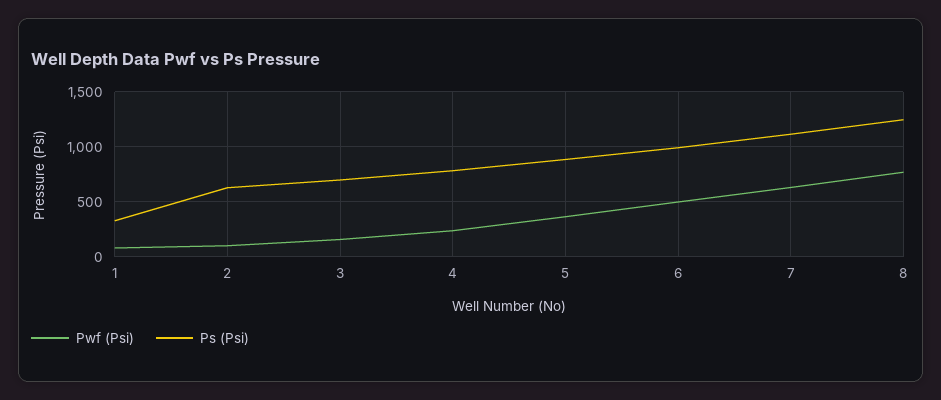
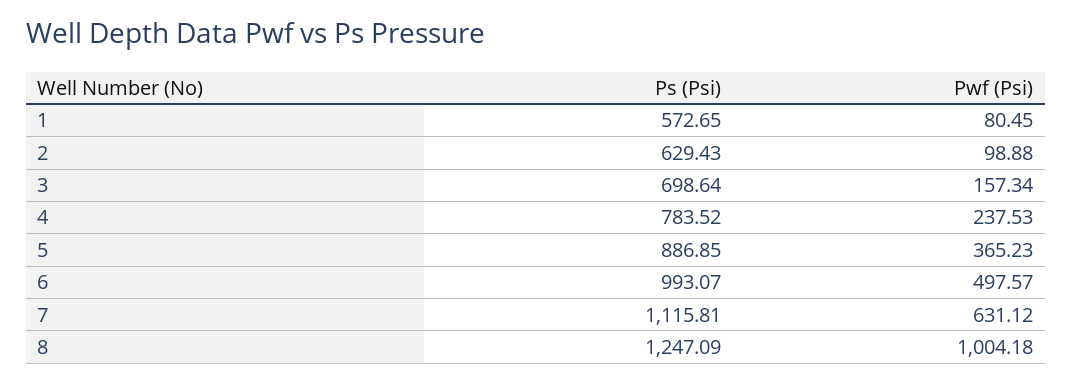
  {
    "Pwf (Psi)": {
      "1": 80.45,
      "2": 98.88,
      "3": 157.34,
      "4": 237.53,
      "5": 365.23,
      "6": 497.57,
      "7": 631.12,
-     "8": 800
+     "8": 1004.18
    },
    "Ps (Psi)": {
-     "1": 300,
+     "1": 572.65,
      "2": 629.43,
      "3": 698.64,
      "4": 783.52,
      "5": 886.85,
      "6": 993.07,
      "7": 1115.81,
      "8": 1247.09
    }
  }

